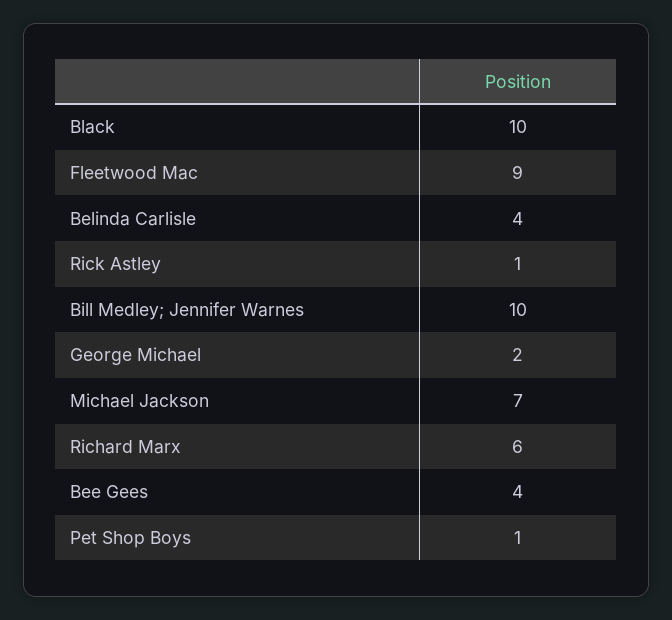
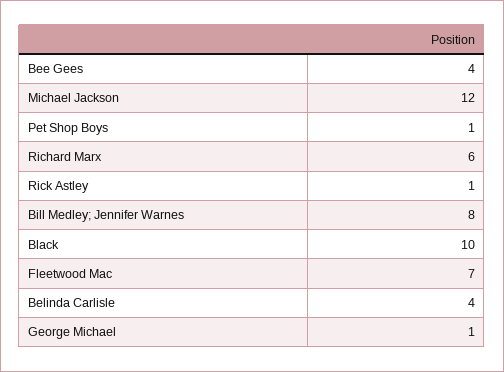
  {
    "Black": 10,
-   "Fleetwood Mac": 9,
+   "Fleetwood Mac": 7,
    "Belinda Carlisle": 4,
    "Rick Astley": 1,
-   "Bill Medley; Jennifer Warnes": 10,
+   "Bill Medley; Jennifer Warnes": 8,
-   "George Michael": 2,
+   "George Michael": 1,
-   "Michael Jackson": 7,
+   "Michael Jackson": 12,
    "Richard Marx": 6,
    "Bee Gees": 4,
    "Pet Shop Boys": 1
  }

